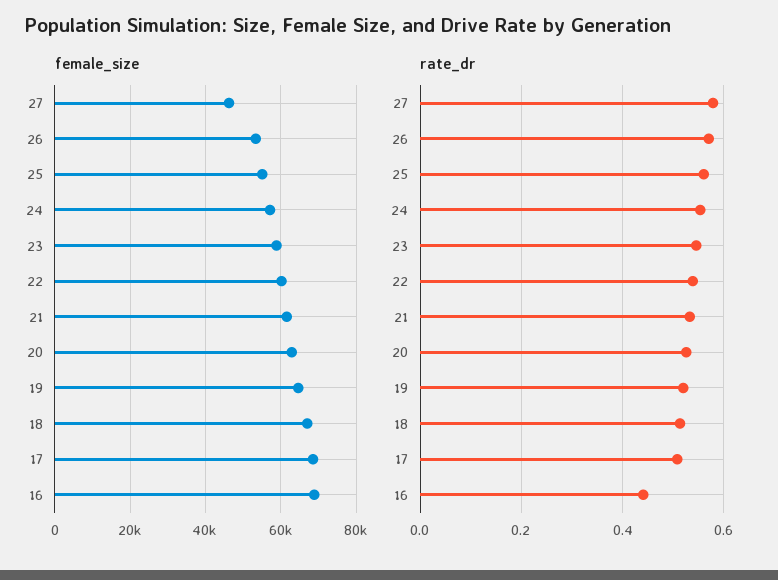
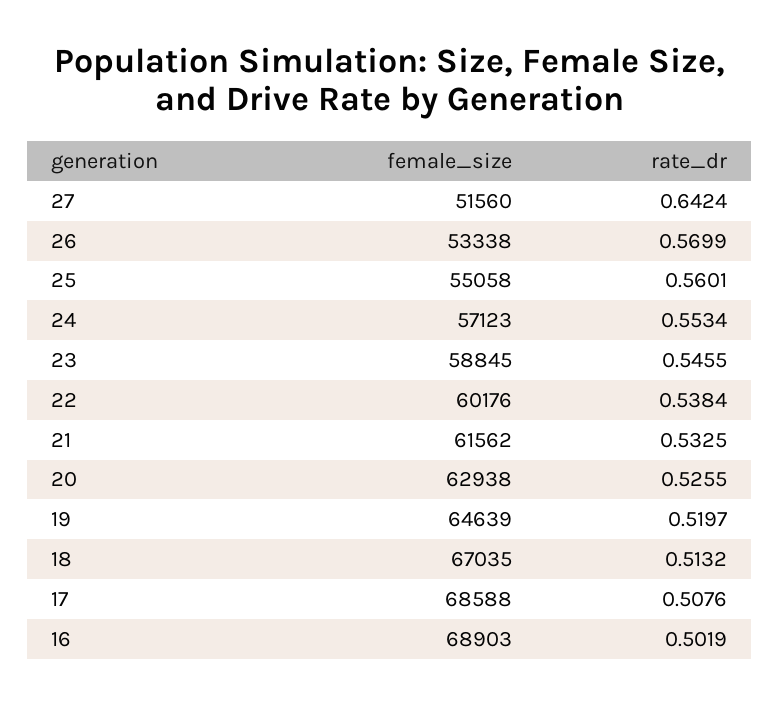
  {
    "female_size": {
-     "27": 46000,
+     "27": 51560,
      "26": 53338,
      "25": 55058,
      "24": 57123,
      "23": 58845,
      "22": 60176,
      "21": 61562,
      "20": 62938,
      "19": 64639,
      "18": 67035,
      "17": 68588,
      "16": 68903
    },
    "rate_dr": {
-     "27": 0.58,
+     "27": 0.6424,
      "26": 0.5699,
      "25": 0.5601,
      "24": 0.5534,
      "23": 0.5455,
      "22": 0.5384,
      "21": 0.5325,
      "20": 0.5255,
      "19": 0.5197,
      "18": 0.5132,
      "17": 0.5076,
-     "16": 0.44
+     "16": 0.5019
    }
  }

